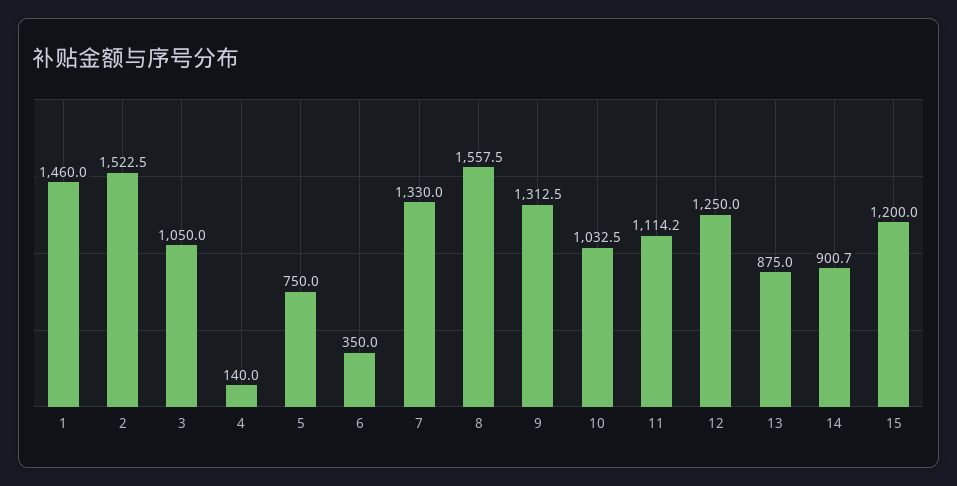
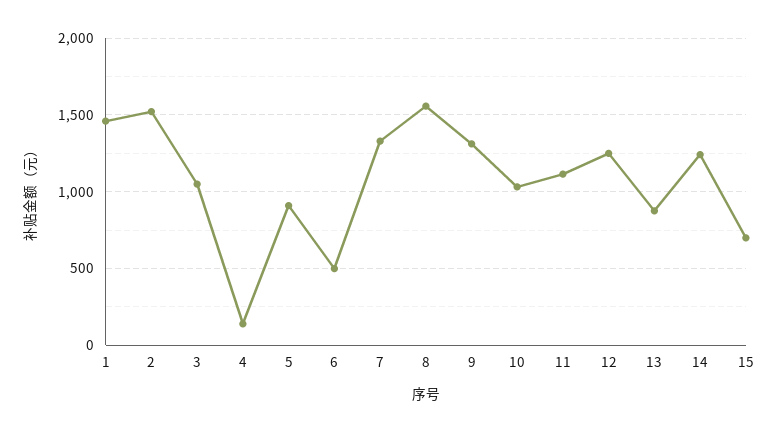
  {
    "1": 1460,
    "2": 1522.5,
    "3": 1050,
    "4": 140,
-   "5": 750,
+   "5": 900,
-   "6": 350,
+   "6": 500,
    "7": 1330,
    "8": 1557.5,
    "9": 1312.5,
    "10": 1032.5,
    "11": 1114.2,
    "12": 1250,
    "13": 875,
-   "14": 900.7,
+   "14": 1250,
-   "15": 1200
+   "15": 700
  }

